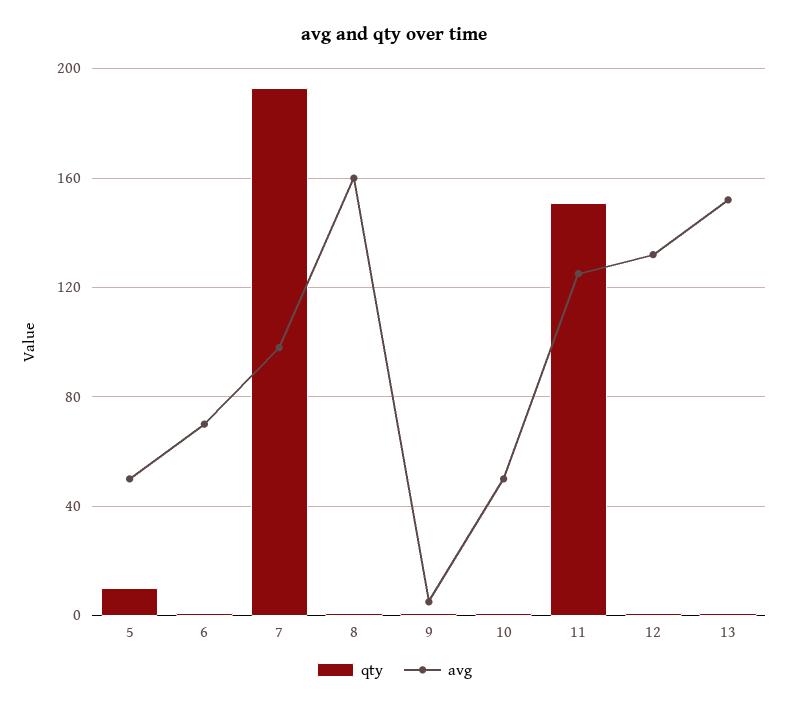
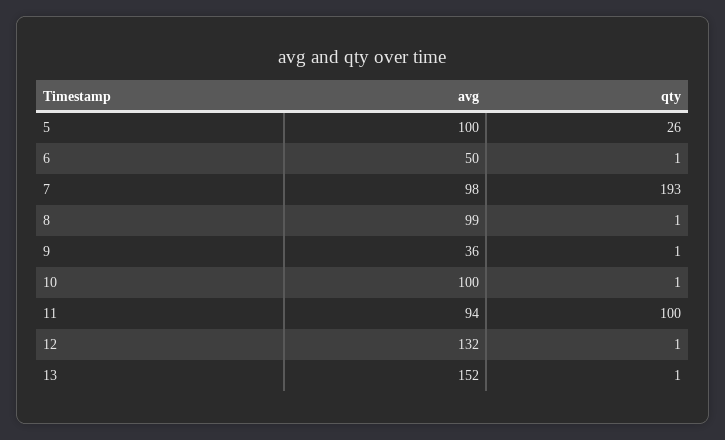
  {
    "qty": {
-     "5": 10,
+     "5": 26,
      "6": 1,
      "7": 193,
      "8": 1,
      "9": 1,
      "10": 1,
-     "11": 150,
+     "11": 100,
      "12": 1,
      "13": 1
    },
    "avg": {
-     "5": 50,
+     "5": 100,
-     "6": 70,
+     "6": 50,
      "7": 98,
-     "8": 160,
+     "8": 99,
-     "9": 5,
+     "9": 36,
-     "10": 50,
+     "10": 100,
-     "11": 125,
+     "11": 94,
      "12": 132,
      "13": 152
    }
  }

